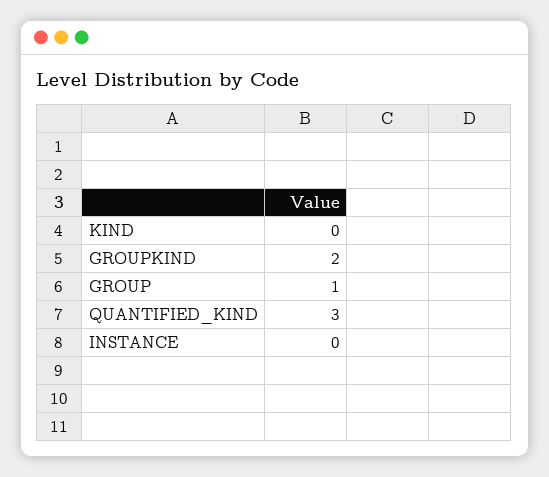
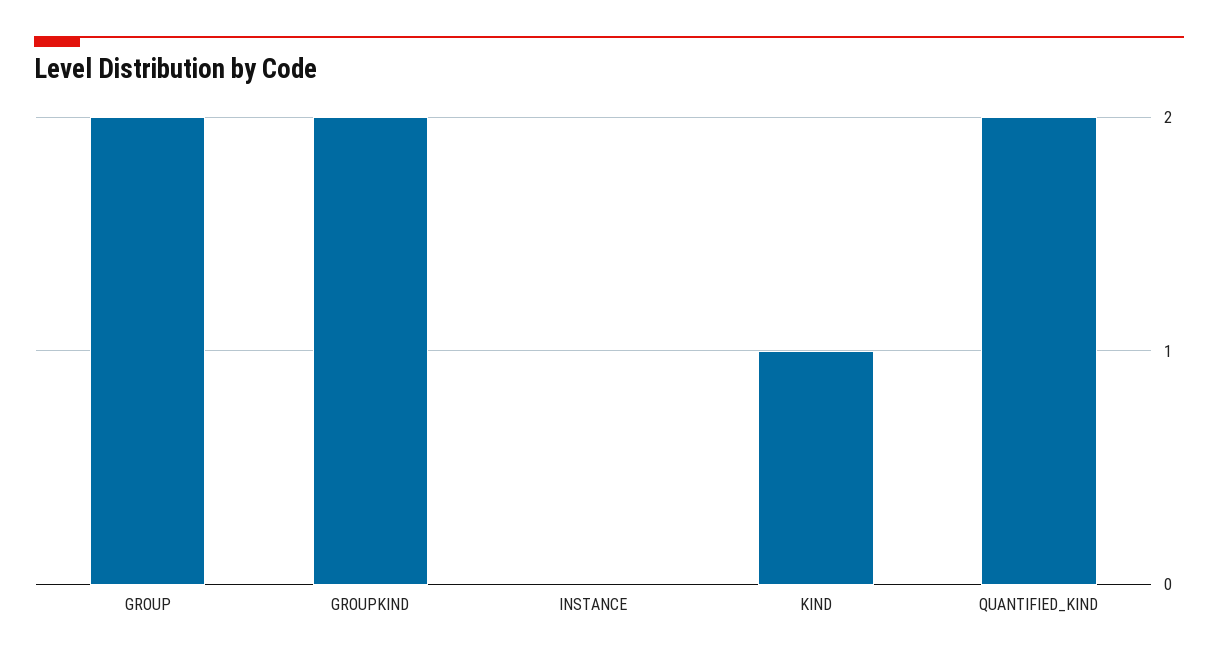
  {
-   "KIND": 0,
+   "KIND": 1,
    "GROUPKIND": 2,
-   "GROUP": 1,
+   "GROUP": 2,
-   "QUANTIFIED_KIND": 3,
+   "QUANTIFIED_KIND": 2,
    "INSTANCE": 0
  }

